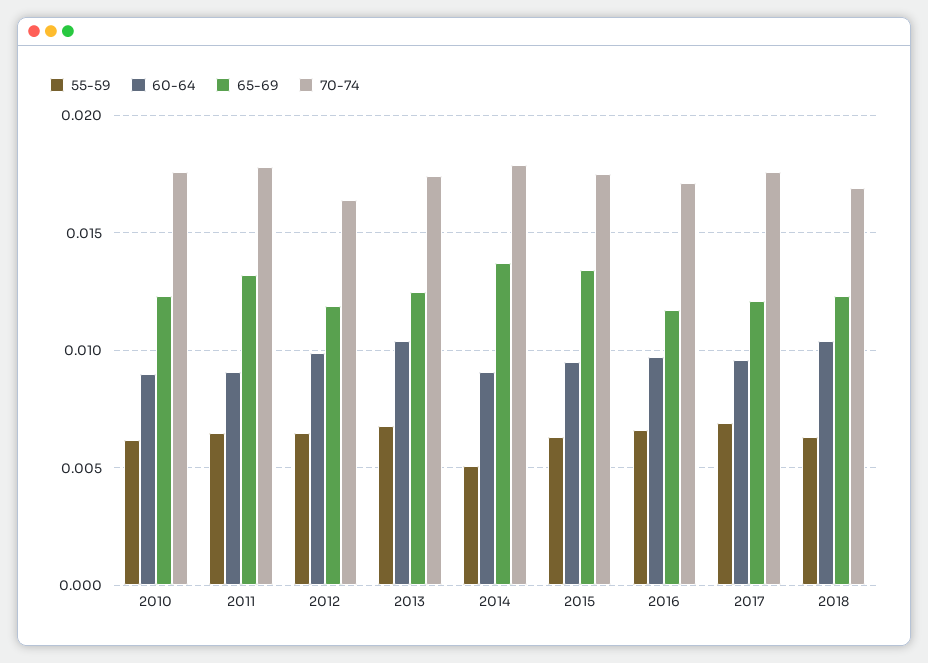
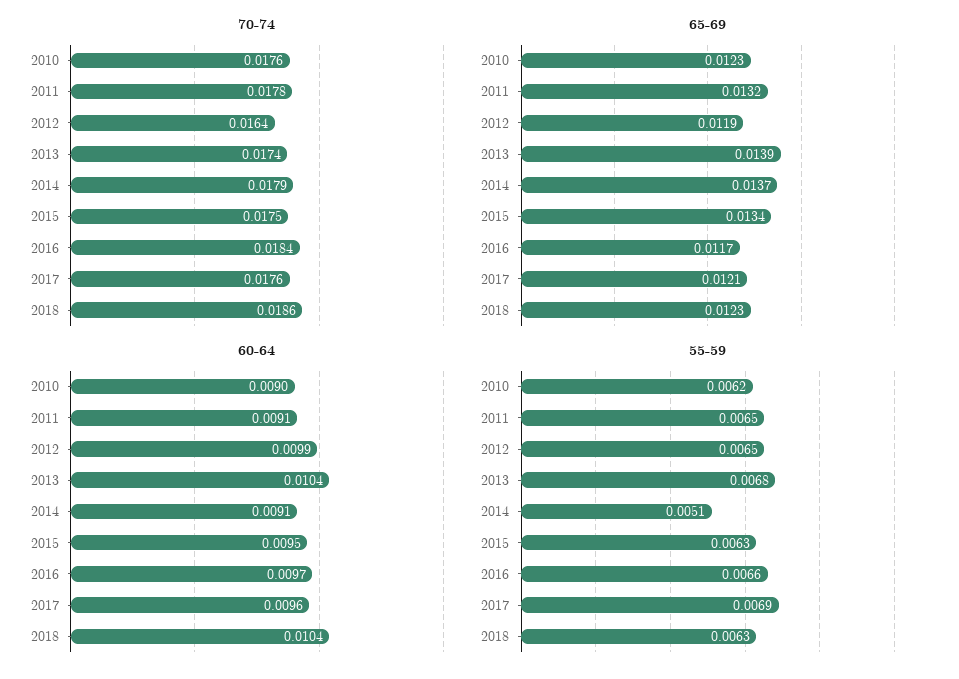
  {
    "55-59": {
      "2010": 0.0062,
      "2011": 0.0065,
      "2012": 0.0065,
      "2013": 0.0068,
      "2014": 0.0051,
      "2015": 0.0063,
      "2016": 0.0066,
      "2017": 0.0069,
      "2018": 0.0063
    },
    "60-64": {
      "2010": 0.009,
      "2011": 0.0091,
      "2012": 0.0099,
      "2013": 0.0104,
      "2014": 0.0091,
      "2015": 0.0095,
      "2016": 0.0097,
      "2017": 0.0096,
      "2018": 0.0104
    },
    "65-69": {
      "2010": 0.0123,
      "2011": 0.0132,
      "2012": 0.0119,
-     "2013": 0.0125,
+     "2013": 0.0139,
      "2014": 0.0137,
      "2015": 0.0134,
      "2016": 0.0117,
      "2017": 0.0121,
      "2018": 0.0123
    },
    "70-74": {
      "2010": 0.0176,
      "2011": 0.0178,
      "2012": 0.0164,
      "2013": 0.0174,
      "2014": 0.0179,
      "2015": 0.0175,
-     "2016": 0.017,
+     "2016": 0.0184,
      "2017": 0.0176,
-     "2018": 0.017
+     "2018": 0.0186
    }
  }

